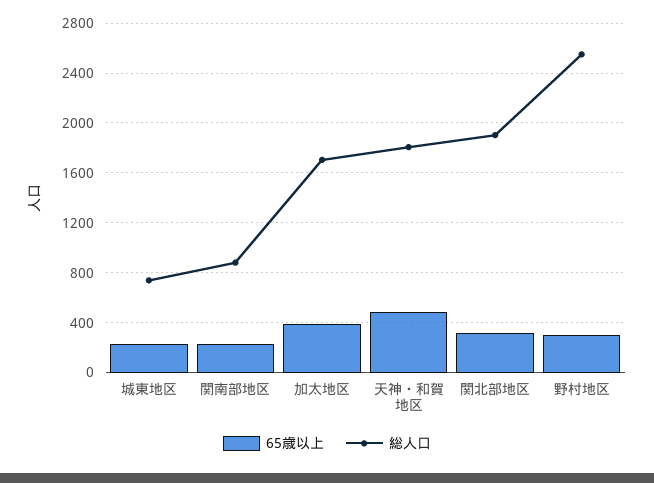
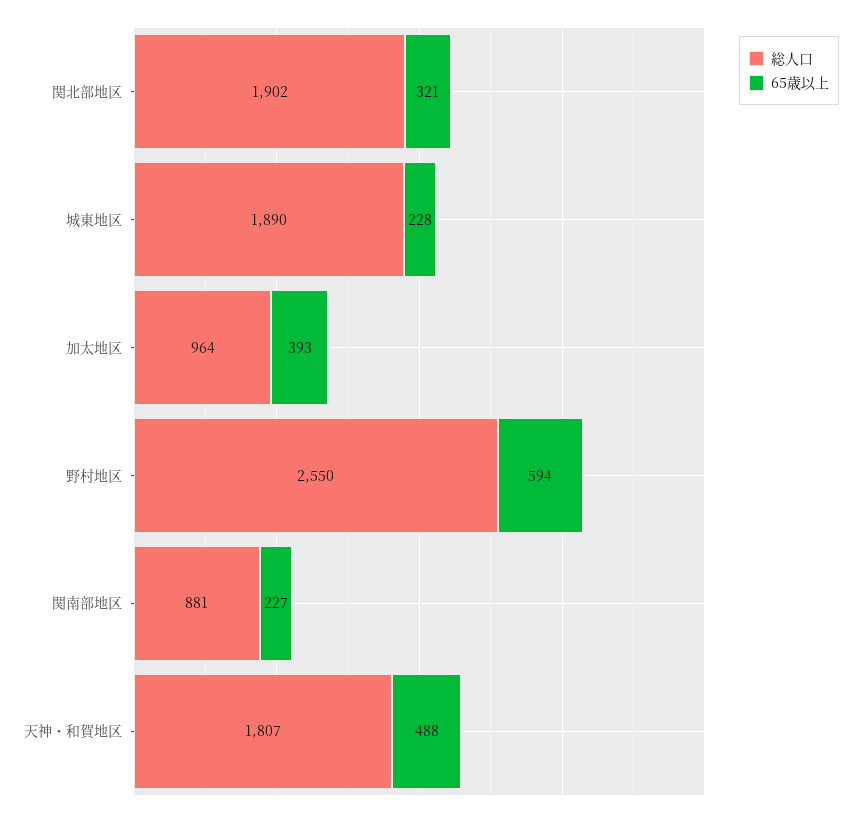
  {
    "65歳以上": {
      "城東地区": 228,
      "関南部地区": 227,
      "加太地区": 393,
      "天神・和賀地区": 488,
      "関北部地区": 321,
-     "野村地区": 300
+     "野村地区": 594
    },
    "総人口": {
-     "城東地区": 750,
+     "城東地区": 1890,
      "関南部地区": 881,
-     "加太地区": 1700,
+     "加太地区": 964,
      "天神・和賀地区": 1807,
      "関北部地区": 1902,
      "野村地区": 2550
    }
  }

